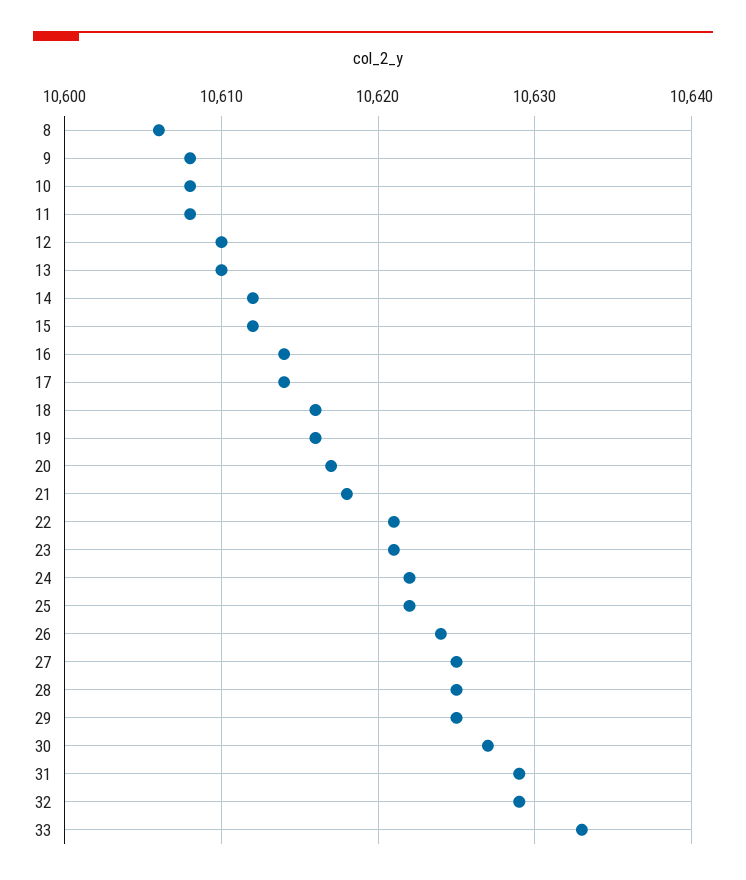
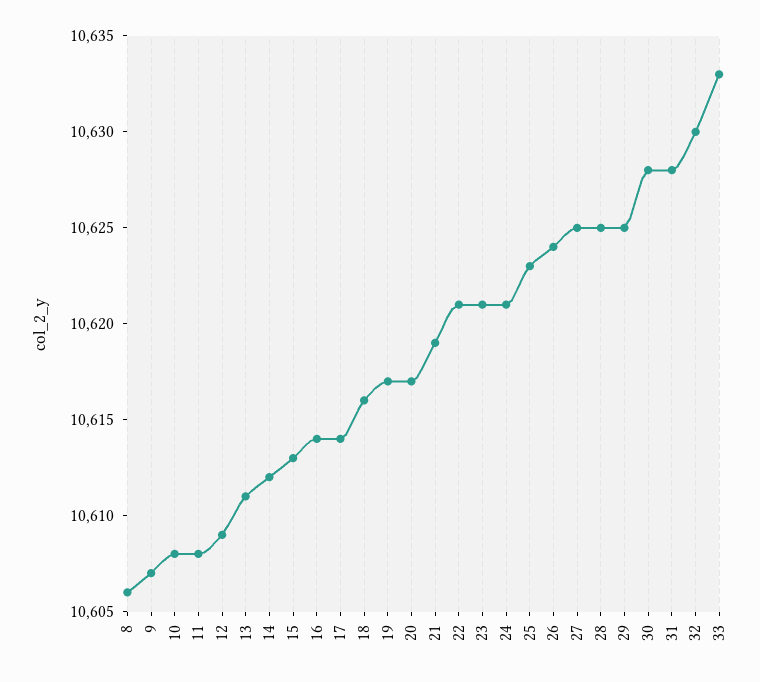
  {
    "8": 10606,
-   "9": 10608,
+   "9": 10607,
    "10": 10608,
    "11": 10608,
-   "12": 10610,
+   "12": 10609,
-   "13": 10610,
+   "13": 10611,
    "14": 10612,
-   "15": 10612,
+   "15": 10613,
    "16": 10614,
    "17": 10614,
    "18": 10616,
-   "19": 10616,
+   "19": 10617,
    "20": 10617,
-   "21": 10618,
+   "21": 10619,
    "22": 10621,
    "23": 10621,
-   "24": 10622,
+   "24": 10621,
-   "25": 10622,
+   "25": 10623,
    "26": 10624,
    "27": 10625,
    "28": 10625,
    "29": 10625,
-   "30": 10627,
+   "30": 10628,
-   "31": 10629,
+   "31": 10628,
-   "32": 10629,
+   "32": 10630,
    "33": 10633
  }

